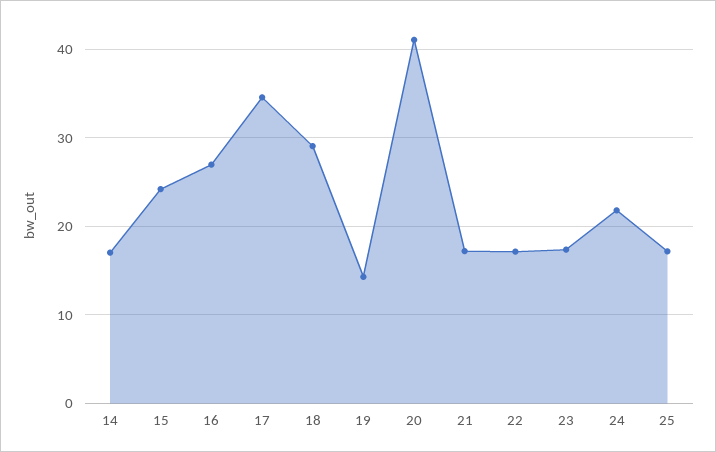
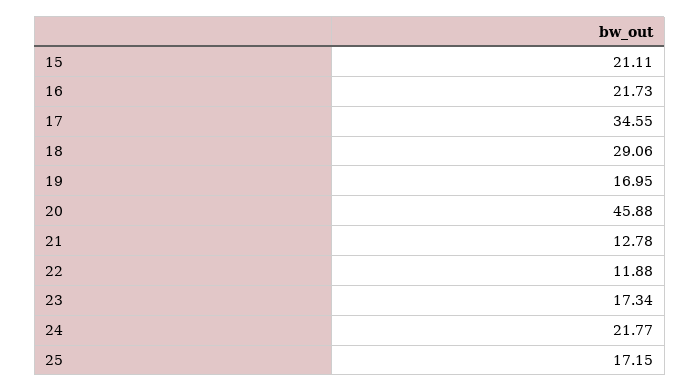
  {
-   "14": 17,
-   "15": 24,
+   "15": 21.11,
-   "16": 27,
+   "16": 21.73,
    "17": 34.55,
    "18": 29.06,
-   "19": 14,
+   "19": 16.95,
-   "20": 41,
+   "20": 45.88,
-   "21": 17,
+   "21": 12.78,
-   "22": 17,
+   "22": 11.88,
    "23": 17.34,
    "24": 21.77,
    "25": 17.15
  }

